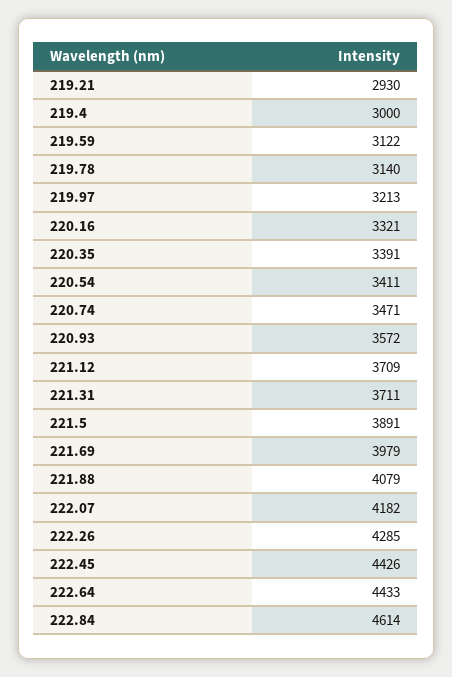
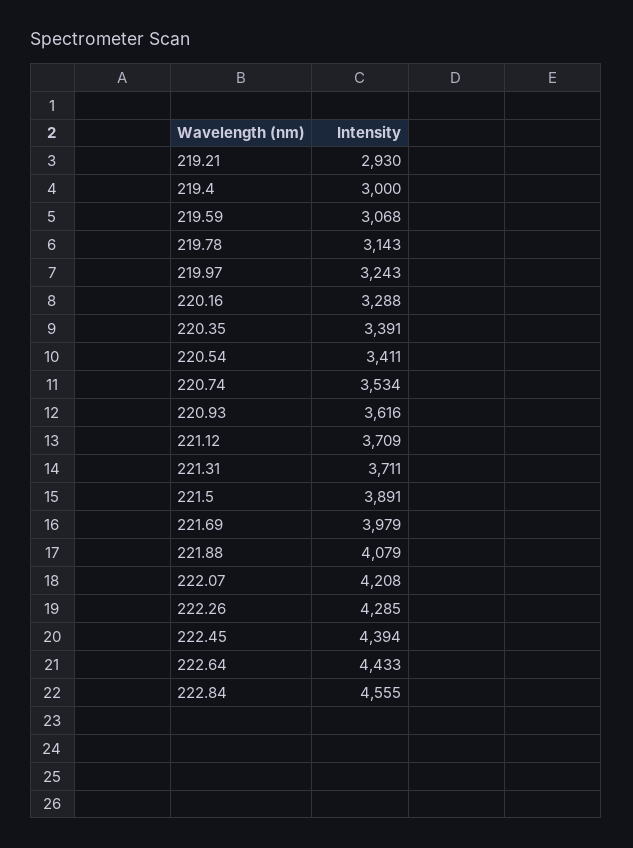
  {
    "219.21": 2930,
    "219.4": 3000,
-   "219.59": 3122,
+   "219.59": 3068,
-   "219.78": 3140,
+   "219.78": 3143,
-   "219.97": 3213,
+   "219.97": 3243,
-   "220.16": 3321,
+   "220.16": 3288,
    "220.35": 3391,
    "220.54": 3411,
-   "220.74": 3471,
+   "220.74": 3534,
-   "220.93": 3572,
+   "220.93": 3616,
    "221.12": 3709,
    "221.31": 3711,
    "221.5": 3891,
    "221.69": 3979,
    "221.88": 4079,
-   "222.07": 4182,
+   "222.07": 4208,
    "222.26": 4285,
-   "222.45": 4426,
+   "222.45": 4394,
    "222.64": 4433,
-   "222.84": 4614
+   "222.84": 4555
  }

